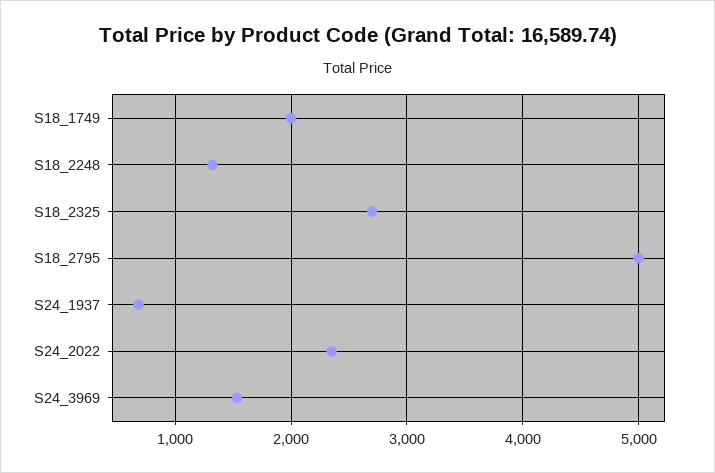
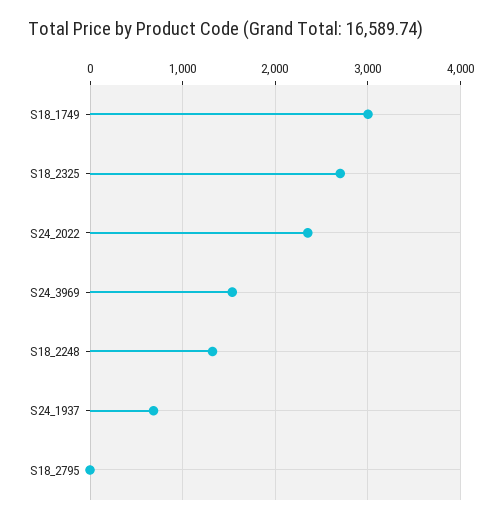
  {
-   "S18_1749": 2000,
+   "S18_1749": 3000,
    "S18_2248": 1300,
    "S18_2325": 2700,
-   "S18_2795": 5000,
+   "S18_2795": 0,
    "S24_1937": 700,
    "S24_2022": 2300,
    "S24_3969": 1500
  }

